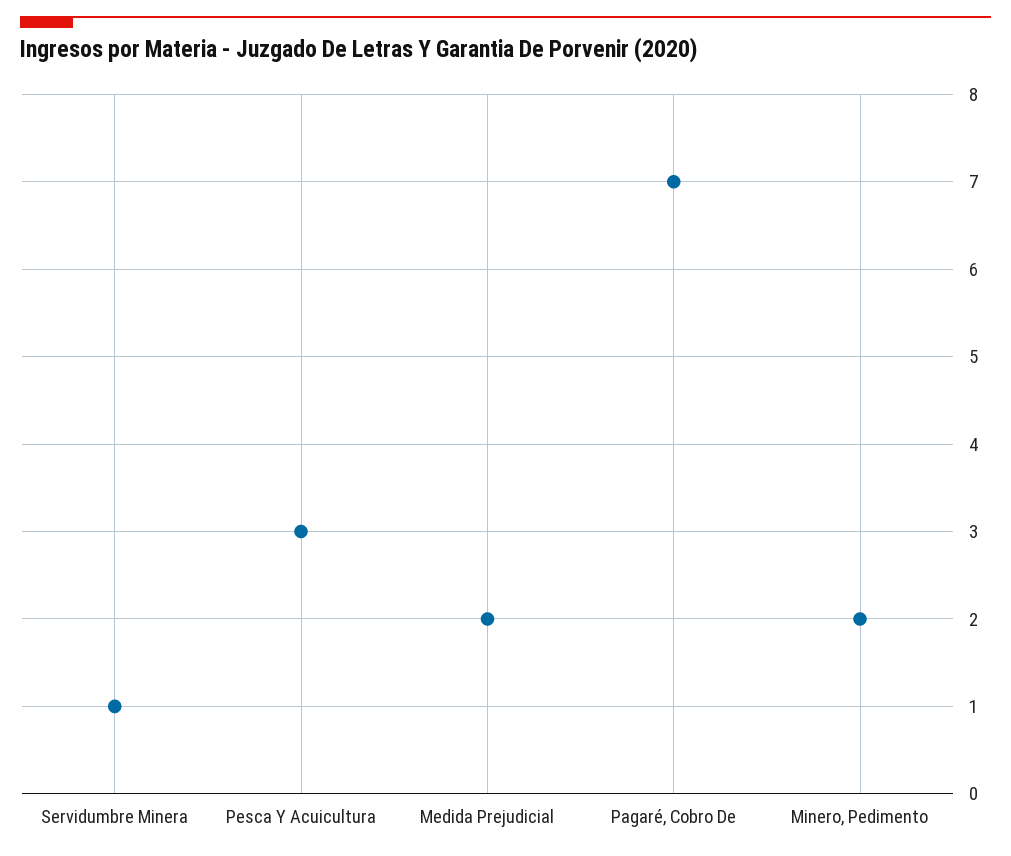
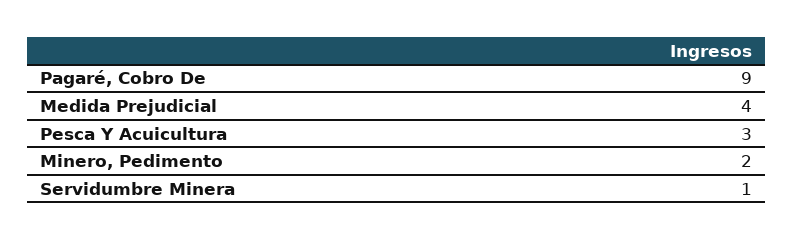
  {
    "Servidumbre Minera": 1,
    "Pesca Y Acuicultura": 3,
-   "Medida Prejudicial": 2,
+   "Medida Prejudicial": 4,
-   "Pagaré, Cobro De": 7,
+   "Pagaré, Cobro De": 9,
    "Minero, Pedimento": 2
  }

